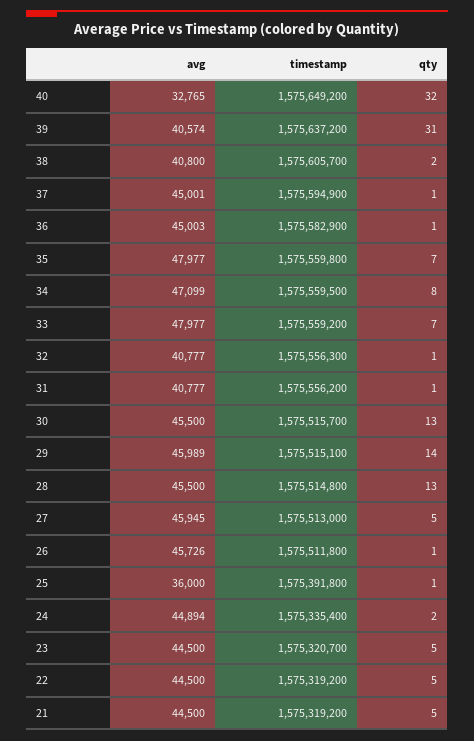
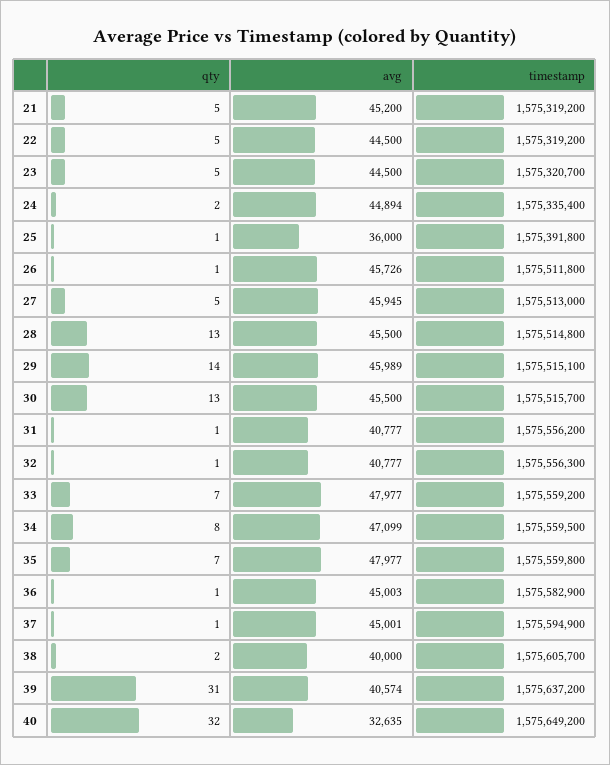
  {
    "avg": {
-     "40": 32765,
+     "40": 32635,
      "39": 40574,
-     "38": 40800,
+     "38": 40000,
      "37": 45001,
      "36": 45003,
      "35": 47977,
      "34": 47099,
      "33": 47977,
      "32": 40777,
      "31": 40777,
      "30": 45500,
      "29": 45989,
      "28": 45500,
      "27": 45945,
      "26": 45726,
      "25": 36000,
      "24": 44894,
      "23": 44500,
      "22": 44500,
-     "21": 44500
+     "21": 45200
    },
    "timestamp": {
      "40": 1575649200,
      "39": 1575637200,
      "38": 1575605700,
      "37": 1575594900,
      "36": 1575582900,
      "35": 1575559800,
      "34": 1575559500,
      "33": 1575559200,
      "32": 1575556300,
      "31": 1575556200,
      "30": 1575515700,
      "29": 1575515100,
      "28": 1575514800,
      "27": 1575513000,
      "26": 1575511800,
      "25": 1575391800,
      "24": 1575335400,
      "23": 1575320700,
      "22": 1575319200,
      "21": 1575319200
    },
    "qty": {
      "40": 32,
      "39": 31,
      "38": 2,
      "37": 1,
      "36": 1,
      "35": 7,
      "34": 8,
      "33": 7,
      "32": 1,
      "31": 1,
      "30": 13,
      "29": 14,
      "28": 13,
      "27": 5,
      "26": 1,
      "25": 1,
      "24": 2,
      "23": 5,
      "22": 5,
      "21": 5
    }
  }

